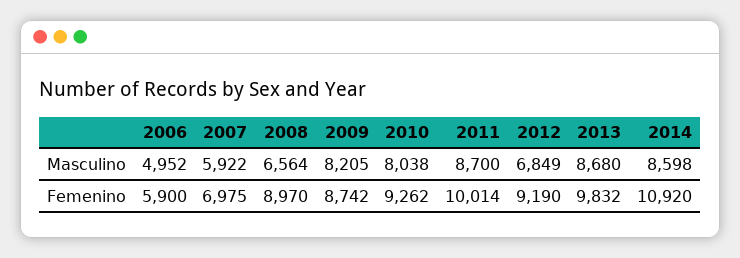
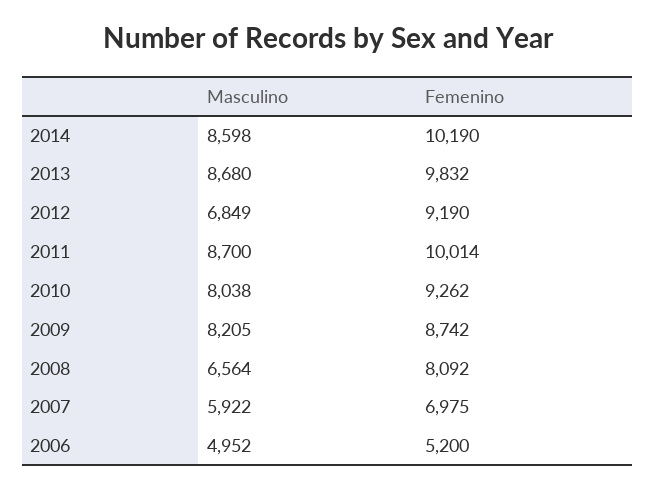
  {
    "2006": {
      "Masculino": 4952,
-     "Femenino": 5900
+     "Femenino": 5200
    },
    "2007": {
      "Masculino": 5922,
      "Femenino": 6975
    },
    "2008": {
      "Masculino": 6564,
-     "Femenino": 8970
+     "Femenino": 8092
    },
    "2009": {
      "Masculino": 8205,
      "Femenino": 8742
    },
    "2010": {
      "Masculino": 8038,
      "Femenino": 9262
    },
    "2011": {
      "Masculino": 8700,
      "Femenino": 10014
    },
    "2012": {
      "Masculino": 6849,
      "Femenino": 9190
    },
    "2013": {
      "Masculino": 8680,
      "Femenino": 9832
    },
    "2014": {
      "Masculino": 8598,
-     "Femenino": 10920
+     "Femenino": 10190
    }
  }

